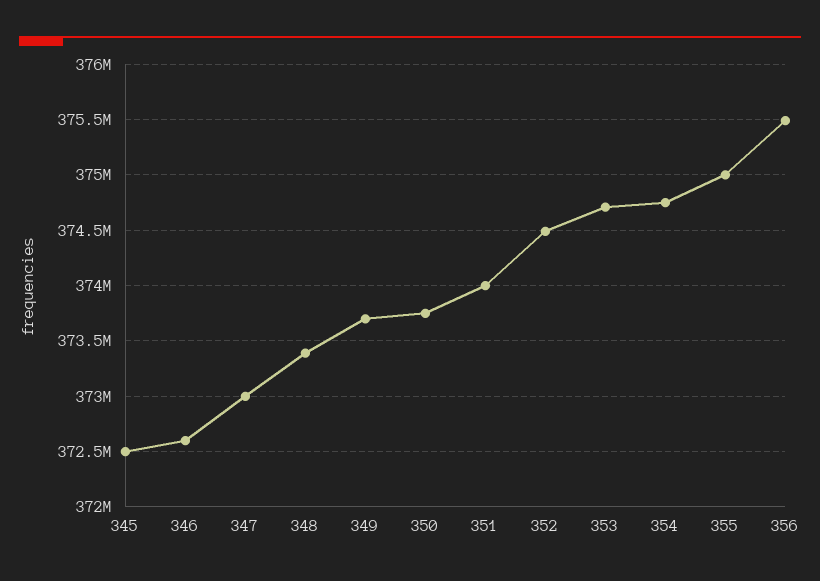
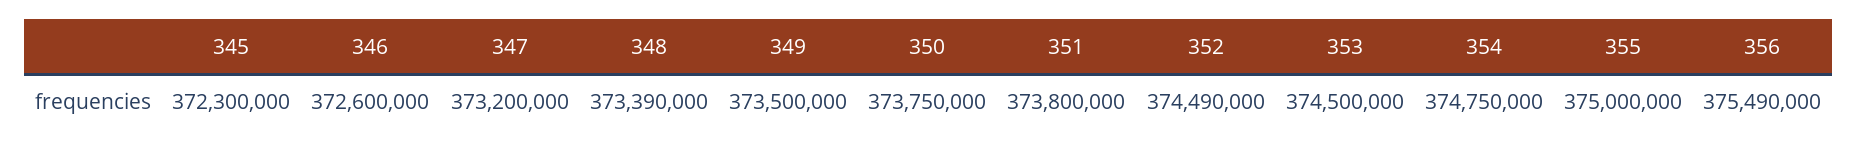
  {
-   "345": 372500000,
+   "345": 372300000,
    "346": 372600000,
-   "347": 373000000,
+   "347": 373200000,
    "348": 373390000,
-   "349": 373700000,
+   "349": 373500000,
    "350": 373750000,
-   "351": 374000000,
+   "351": 373800000,
    "352": 374490000,
-   "353": 374700000,
+   "353": 374500000,
    "354": 374750000,
    "355": 375000000,
    "356": 375490000
  }

